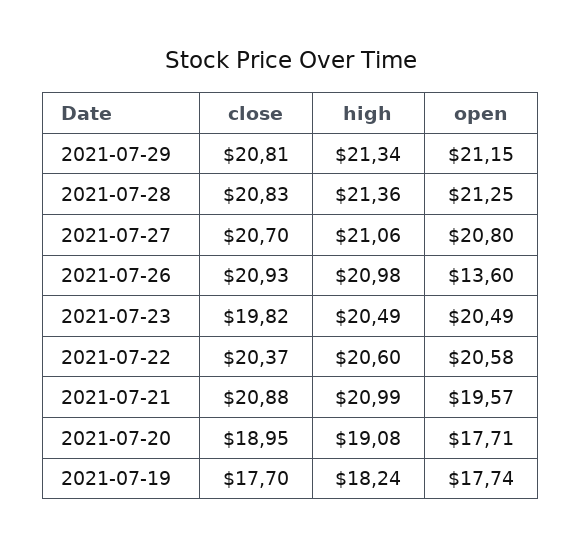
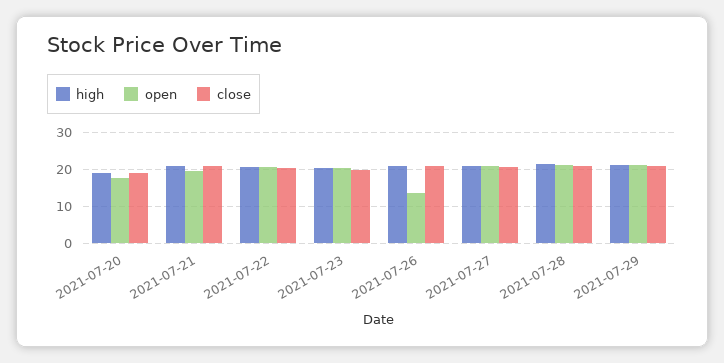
  {
    "close": {
      "2021-07-29": 20.81,
      "2021-07-28": 20.83,
      "2021-07-27": 20.7,
      "2021-07-26": 20.93,
      "2021-07-23": 19.82,
      "2021-07-22": 20.37,
      "2021-07-21": 20.88,
-     "2021-07-20": 18.95,
+     "2021-07-20": 18.95
-     "2021-07-19": 17.7
    },
    "high": {
      "2021-07-29": 21.34,
      "2021-07-28": 21.36,
      "2021-07-27": 21.06,
      "2021-07-26": 20.98,
      "2021-07-23": 20.49,
      "2021-07-22": 20.6,
      "2021-07-21": 20.99,
-     "2021-07-20": 19.08,
+     "2021-07-20": 19.08
-     "2021-07-19": 18.24
    },
    "open": {
      "2021-07-29": 21.15,
      "2021-07-28": 21.25,
      "2021-07-27": 20.8,
      "2021-07-26": 13.6,
      "2021-07-23": 20.49,
      "2021-07-22": 20.58,
      "2021-07-21": 19.57,
-     "2021-07-20": 17.71,
+     "2021-07-20": 17.71
-     "2021-07-19": 17.74
    }
  }

